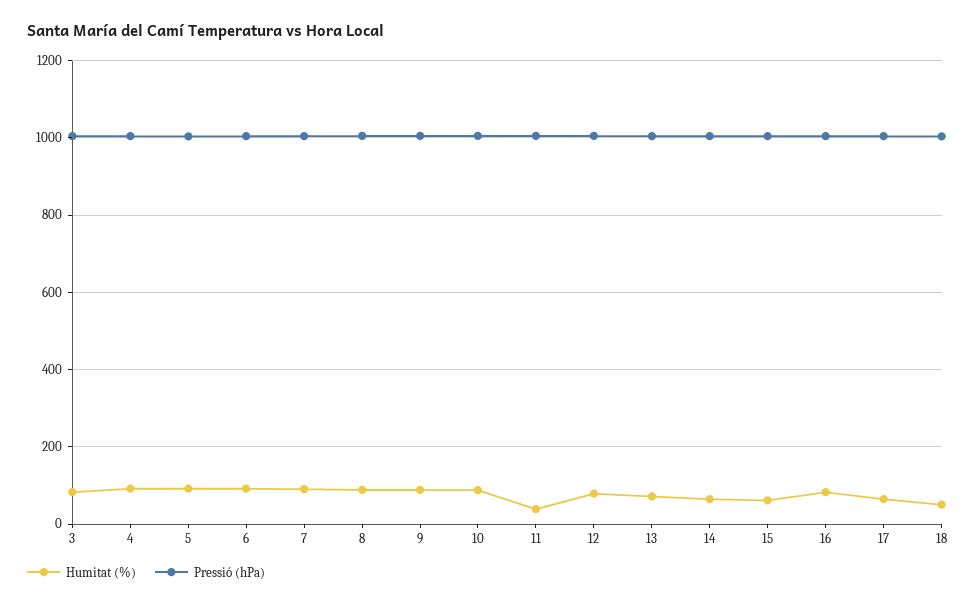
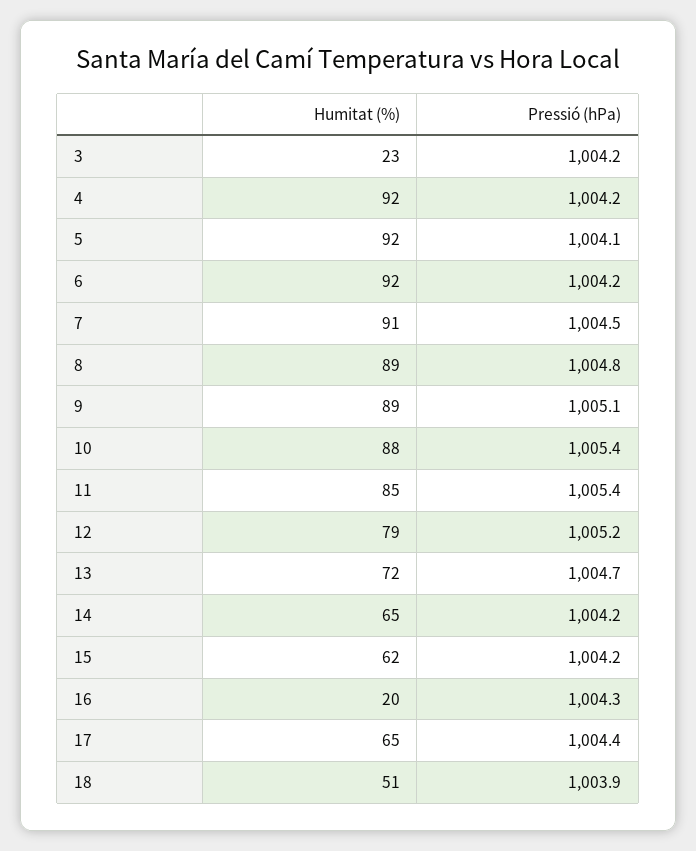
  {
    "Humitat (%)": {
-     "3": 80,
+     "3": 23,
      "4": 92,
      "5": 92,
      "6": 92,
      "7": 91,
      "8": 89,
      "9": 89,
      "10": 88,
-     "11": 40,
+     "11": 85,
      "12": 79,
      "13": 72,
      "14": 65,
      "15": 62,
-     "16": 80,
+     "16": 20,
      "17": 65,
      "18": 51
    },
    "Pressió (hPa)": {
      "3": 1004.2,
      "4": 1004.2,
      "5": 1004.1,
      "6": 1004.2,
      "7": 1004.5,
      "8": 1004.8,
      "9": 1005.1,
      "10": 1005.4,
      "11": 1005.4,
      "12": 1005.2,
      "13": 1004.7,
      "14": 1004.2,
      "15": 1004.2,
      "16": 1004.3,
      "17": 1004.4,
      "18": 1003.9
    }
  }

